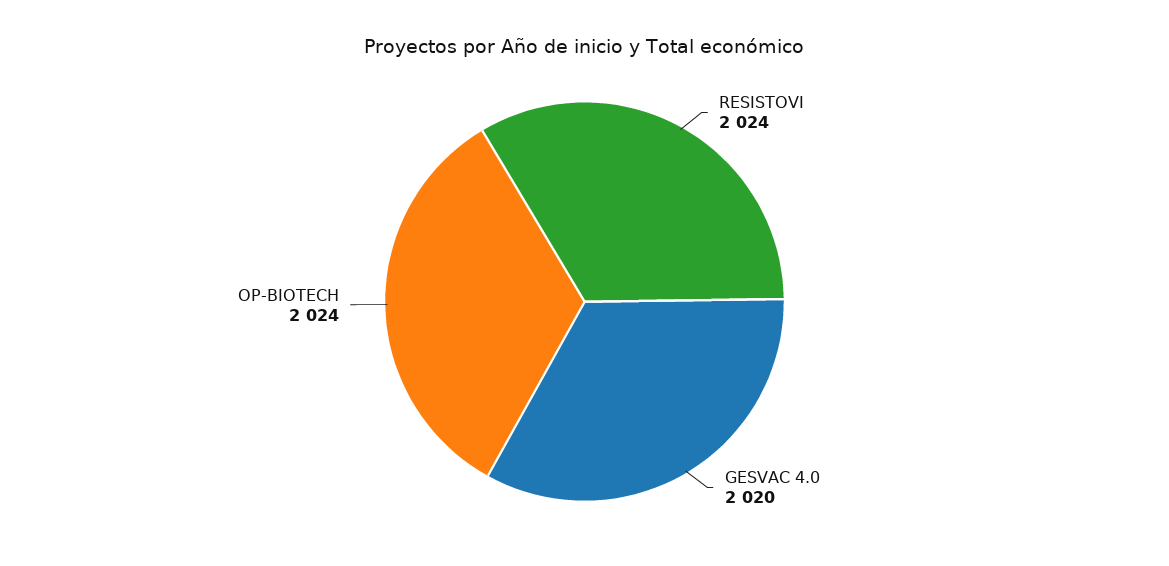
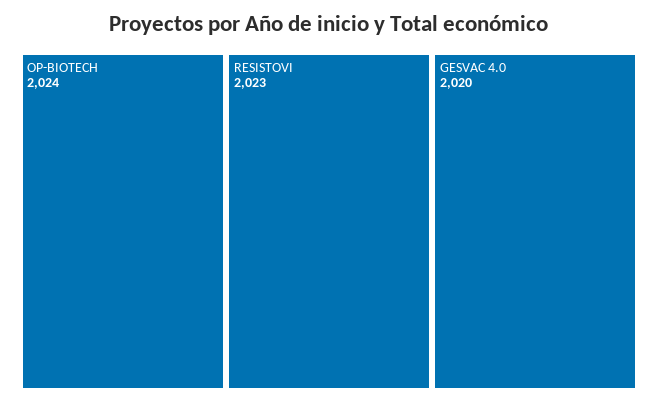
  {
-   "RESISTOVI": 2024,
+   "RESISTOVI": 2023,
    "GESVAC 4.0": 2020,
    "OP-BIOTECH": 2024
  }

